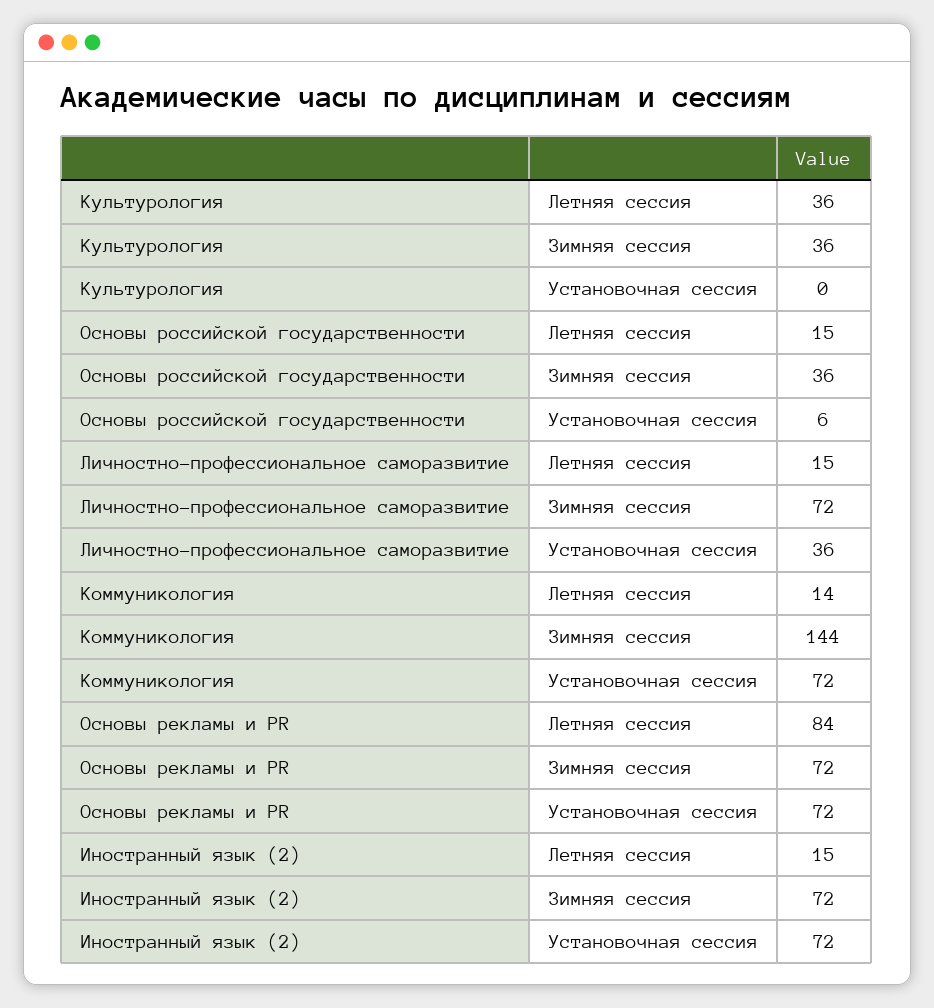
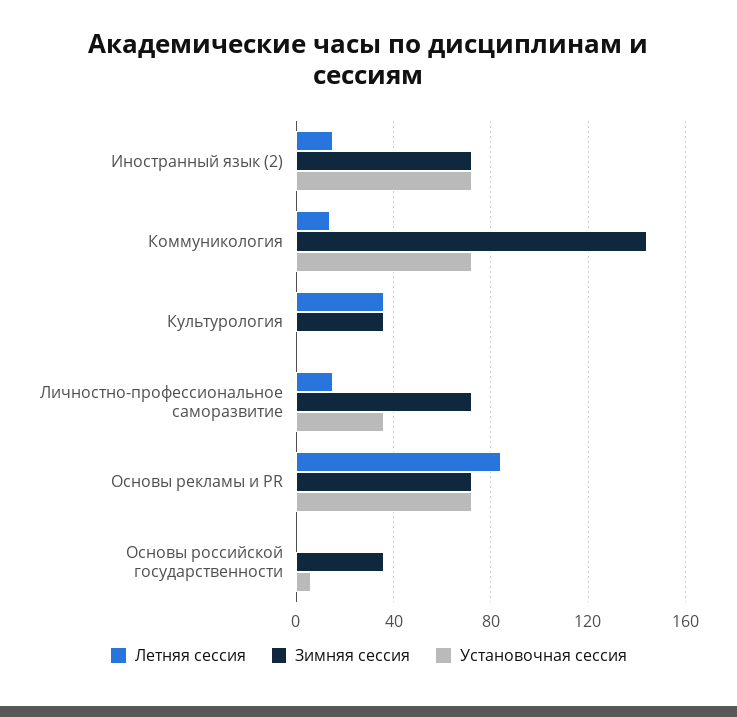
  {
    "Летняя сессия": {
      "Культурология": 36,
-     "Основы российской государственности": 15,
+     "Основы российской государственности": 0,
      "Личностно-профессиональное саморазвитие": 15,
      "Коммуникология": 14,
      "Основы рекламы и PR": 84,
      "Иностранный язык (2)": 15
    },
    "Зимняя сессия": {
      "Культурология": 36,
      "Основы российской государственности": 36,
      "Личностно-профессиональное саморазвитие": 72,
      "Коммуникология": 144,
      "Основы рекламы и PR": 72,
      "Иностранный язык (2)": 72
    },
    "Установочная сессия": {
      "Культурология": 0,
      "Основы российской государственности": 6,
      "Личностно-профессиональное саморазвитие": 36,
      "Коммуникология": 72,
      "Основы рекламы и PR": 72,
      "Иностранный язык (2)": 72
    }
  }

